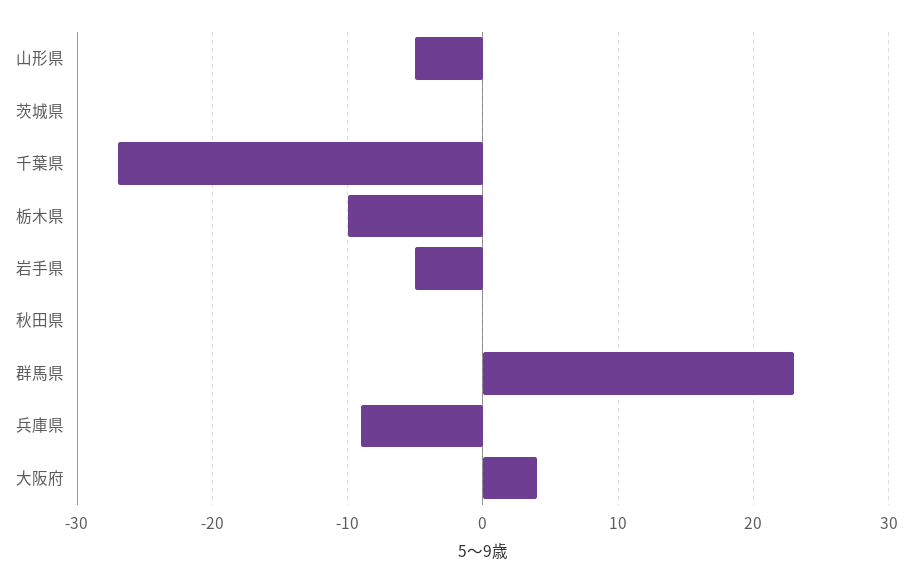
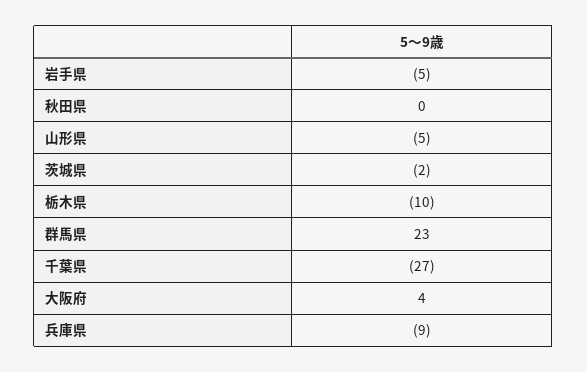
  {
    "山形県": -5,
-   "茨城県": 0,
+   "茨城県": -2,
    "千葉県": -27,
    "栃木県": -10,
    "岩手県": -5,
    "秋田県": 0,
    "群馬県": 23,
    "兵庫県": -9,
    "大阪府": 4
  }

